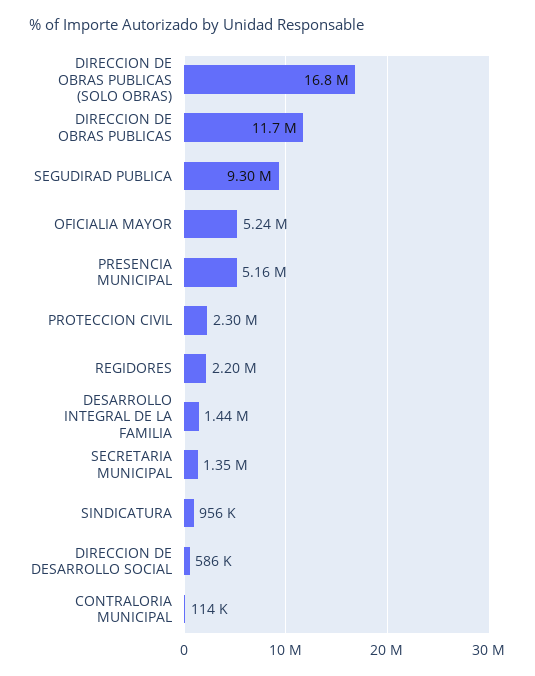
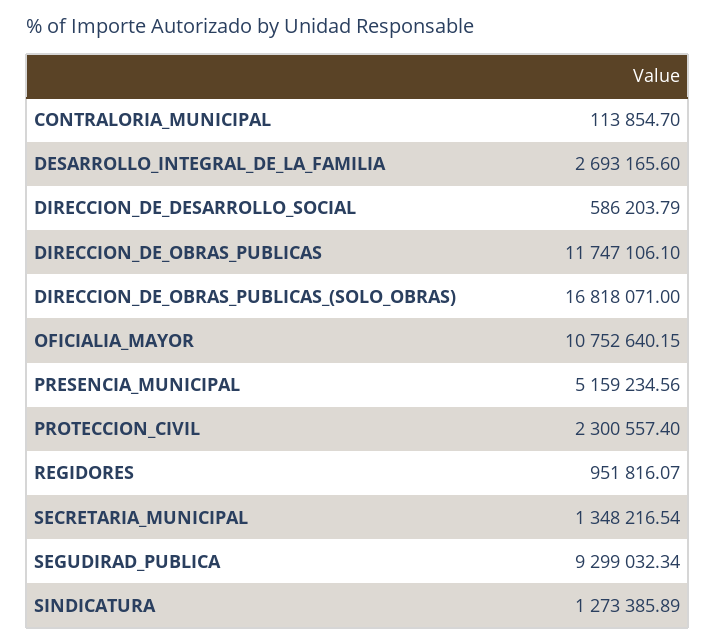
  {
    "DIRECCION DE OBRAS PUBLICAS (SOLO OBRAS)": 16818071,
    "DIRECCION DE OBRAS PUBLICAS": 11747106.1,
    "SEGUDIRAD PUBLICA": 9299032.34,
-   "OFICIALIA MAYOR": 5240000,
+   "OFICIALIA MAYOR": 10752640.15,
    "PRESENCIA MUNICIPAL": 5159234.56,
    "PROTECCION CIVIL": 2300557.4,
-   "REGIDORES": 2200000,
+   "REGIDORES": 951816.07,
-   "DESARROLLO INTEGRAL DE LA FAMILIA": 1440000,
+   "DESARROLLO INTEGRAL DE LA FAMILIA": 2693165.6,
    "SECRETARIA MUNICIPAL": 1348216.54,
-   "SINDICATURA": 956000,
+   "SINDICATURA": 1273385.89,
    "DIRECCION DE DESARROLLO SOCIAL": 586203.79,
    "CONTRALORIA MUNICIPAL": 113854.7
  }

